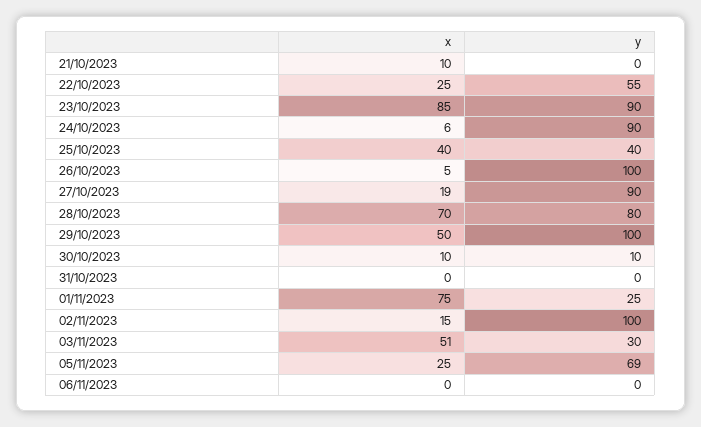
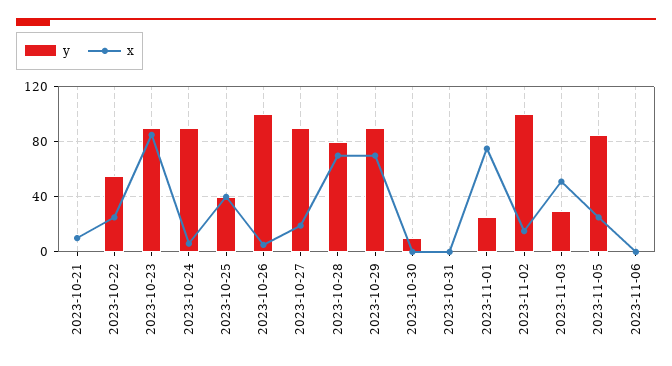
  {
    "x": {
      "21/10/2023": 10,
      "22/10/2023": 25,
      "23/10/2023": 85,
      "24/10/2023": 6,
      "25/10/2023": 40,
      "26/10/2023": 5,
      "27/10/2023": 19,
      "28/10/2023": 70,
-     "29/10/2023": 50,
+     "29/10/2023": 70,
-     "30/10/2023": 10,
+     "30/10/2023": 0,
      "31/10/2023": 0,
      "01/11/2023": 75,
      "02/11/2023": 15,
      "03/11/2023": 51,
      "05/11/2023": 25,
      "06/11/2023": 0
    },
    "y": {
      "21/10/2023": 0,
      "22/10/2023": 55,
      "23/10/2023": 90,
      "24/10/2023": 90,
      "25/10/2023": 40,
      "26/10/2023": 100,
      "27/10/2023": 90,
      "28/10/2023": 80,
-     "29/10/2023": 100,
+     "29/10/2023": 90,
      "30/10/2023": 10,
      "31/10/2023": 0,
      "01/11/2023": 25,
      "02/11/2023": 100,
      "03/11/2023": 30,
-     "05/11/2023": 69,
+     "05/11/2023": 85,
      "06/11/2023": 0
    }
  }

